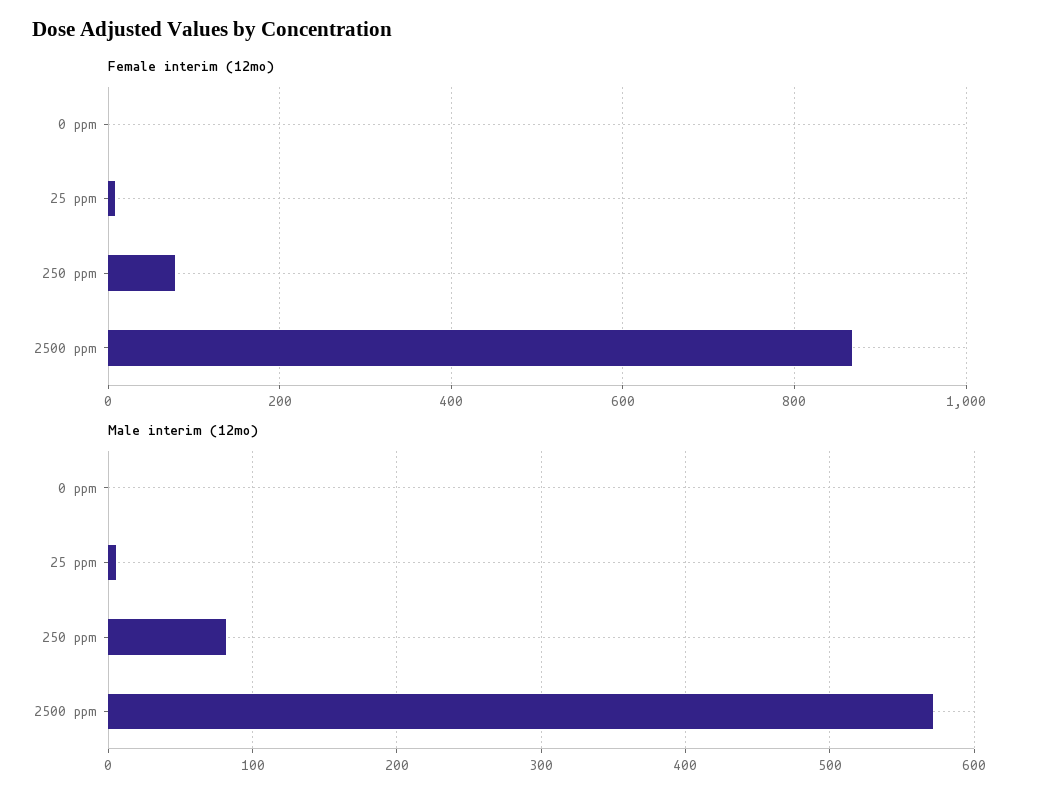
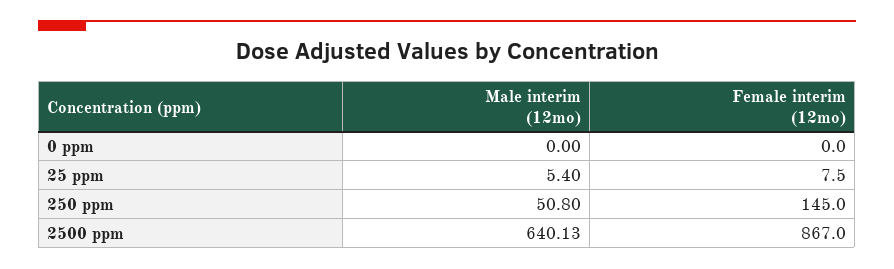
  {
    "Female interim (12mo)": {
      "0 ppm": 0,
      "25 ppm": 7.5,
-     "250 ppm": 80,
+     "250 ppm": 145,
      "2500 ppm": 867
    },
    "Male interim (12mo)": {
      "0 ppm": 0,
      "25 ppm": 5.4,
-     "250 ppm": 80,
+     "250 ppm": 50.8,
-     "2500 ppm": 570
+     "2500 ppm": 640.13
    }
  }

